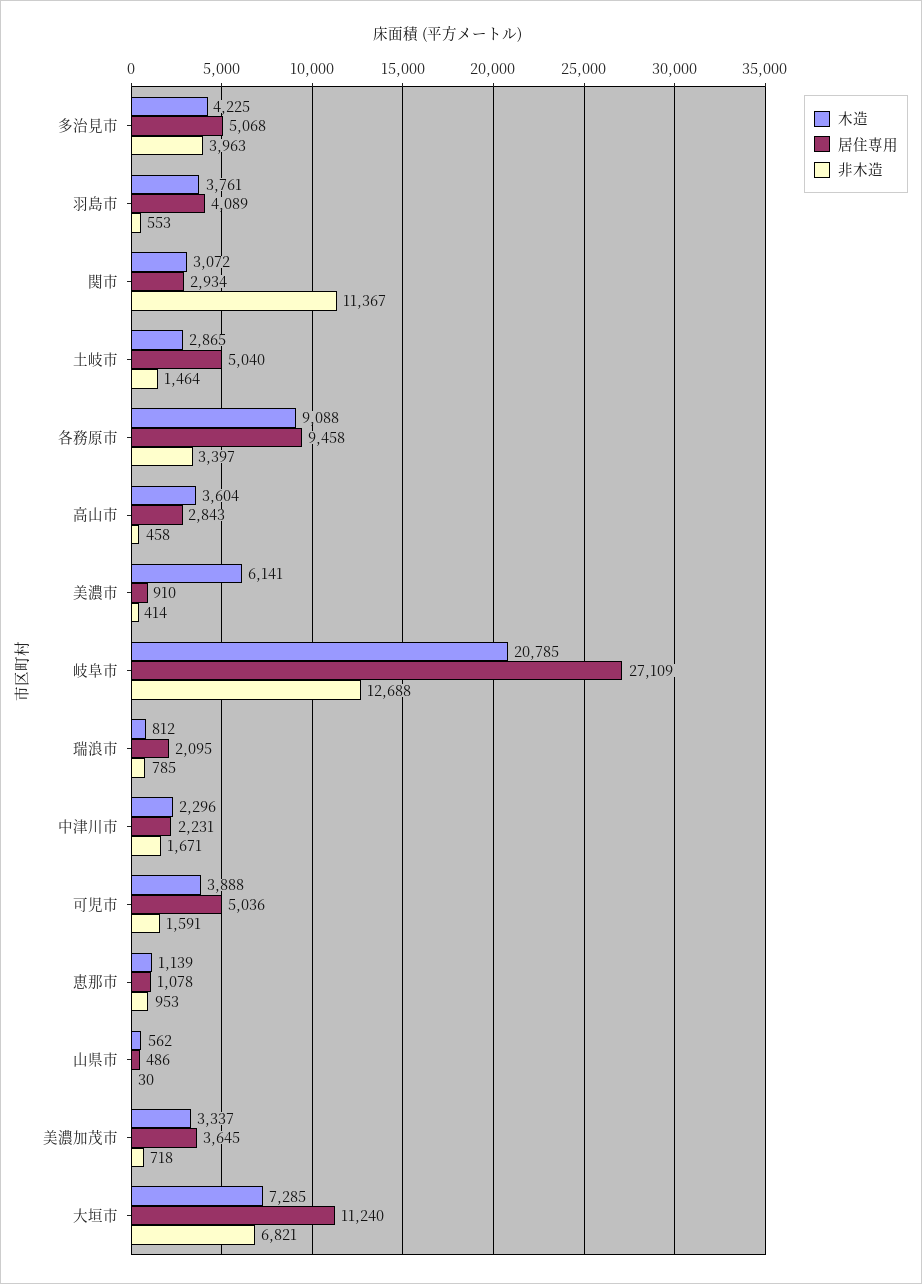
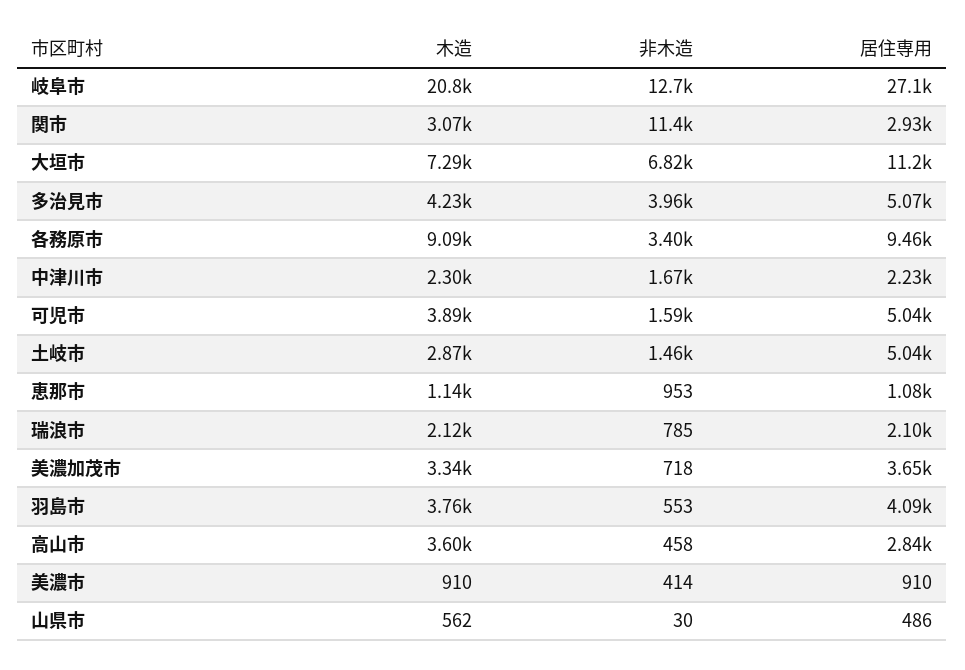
  {
    "木造": {
      "多治見市": 4225,
      "羽島市": 3761,
      "関市": 3072,
      "土岐市": 2865,
      "各務原市": 9088,
      "高山市": 3604,
-     "美濃市": 6141,
+     "美濃市": 910,
      "岐阜市": 20785,
-     "瑞浪市": 812,
+     "瑞浪市": 2120,
      "中津川市": 2296,
      "可児市": 3888,
      "恵那市": 1139,
      "山県市": 562,
      "美濃加茂市": 3337,
      "大垣市": 7285
    },
    "居住専用": {
      "多治見市": 5068,
      "羽島市": 4089,
      "関市": 2934,
      "土岐市": 5040,
      "各務原市": 9458,
      "高山市": 2843,
      "美濃市": 910,
      "岐阜市": 27109,
      "瑞浪市": 2095,
      "中津川市": 2231,
      "可児市": 5036,
      "恵那市": 1078,
      "山県市": 486,
      "美濃加茂市": 3645,
      "大垣市": 11240
    },
    "非木造": {
      "多治見市": 3963,
      "羽島市": 553,
      "関市": 11367,
      "土岐市": 1464,
      "各務原市": 3397,
      "高山市": 458,
      "美濃市": 414,
      "岐阜市": 12688,
      "瑞浪市": 785,
      "中津川市": 1671,
      "可児市": 1591,
      "恵那市": 953,
      "山県市": 30,
      "美濃加茂市": 718,
      "大垣市": 6821
    }
  }

